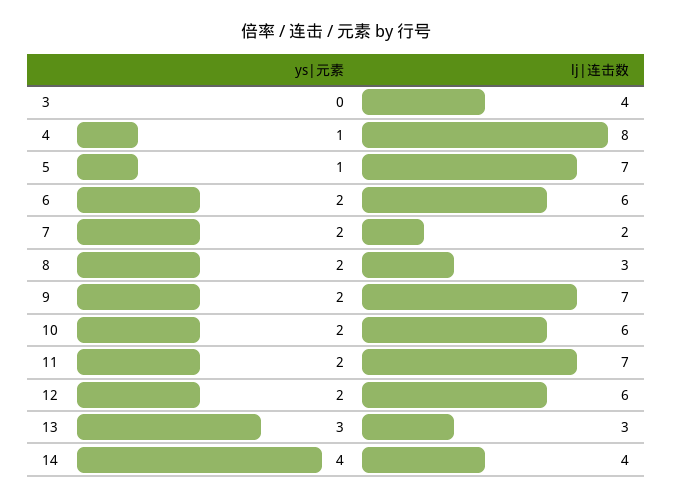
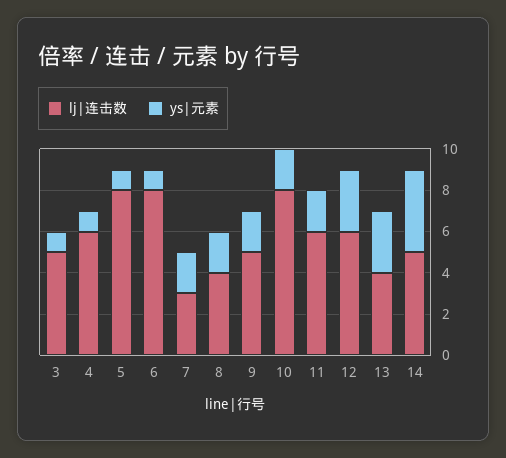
  {
    "ys|元素": {
-     "3": 0,
+     "3": 1,
      "4": 1,
      "5": 1,
-     "6": 2,
+     "6": 1,
      "7": 2,
      "8": 2,
      "9": 2,
      "10": 2,
      "11": 2,
-     "12": 2,
+     "12": 3,
      "13": 3,
      "14": 4
    },
    "lj|连击数": {
-     "3": 4,
+     "3": 5,
-     "4": 8,
+     "4": 6,
-     "5": 7,
+     "5": 8,
-     "6": 6,
+     "6": 8,
-     "7": 2,
+     "7": 3,
-     "8": 3,
+     "8": 4,
-     "9": 7,
+     "9": 5,
-     "10": 6,
+     "10": 8,
-     "11": 7,
+     "11": 6,
      "12": 6,
-     "13": 3,
+     "13": 4,
-     "14": 4
+     "14": 5
    }
  }

